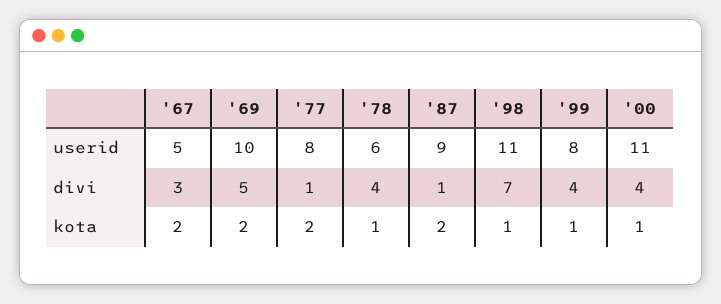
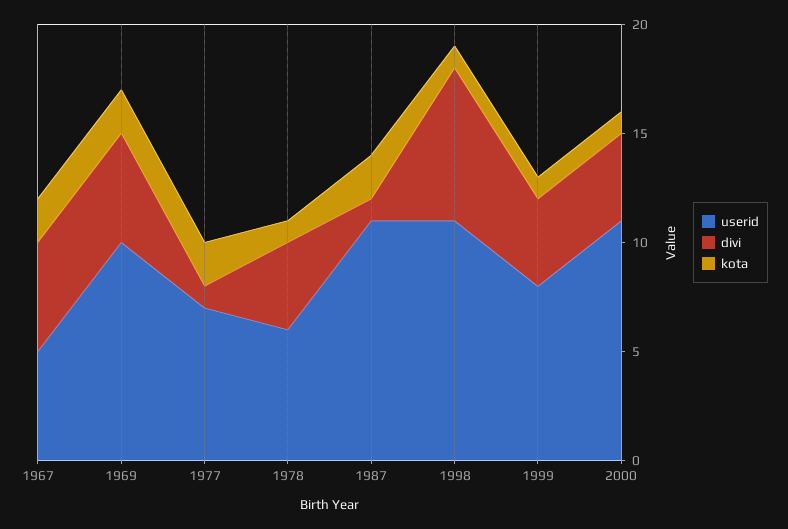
  {
    "userid": {
      "'67": 5,
      "'69": 10,
-     "'77": 8,
+     "'77": 7,
      "'78": 6,
-     "'87": 9,
+     "'87": 11,
      "'98": 11,
      "'99": 8,
      "'00": 11
    },
    "divi": {
-     "'67": 3,
+     "'67": 5,
      "'69": 5,
      "'77": 1,
      "'78": 4,
      "'87": 1,
      "'98": 7,
      "'99": 4,
      "'00": 4
    },
    "kota": {
      "'67": 2,
      "'69": 2,
      "'77": 2,
      "'78": 1,
      "'87": 2,
      "'98": 1,
      "'99": 1,
      "'00": 1
    }
  }

